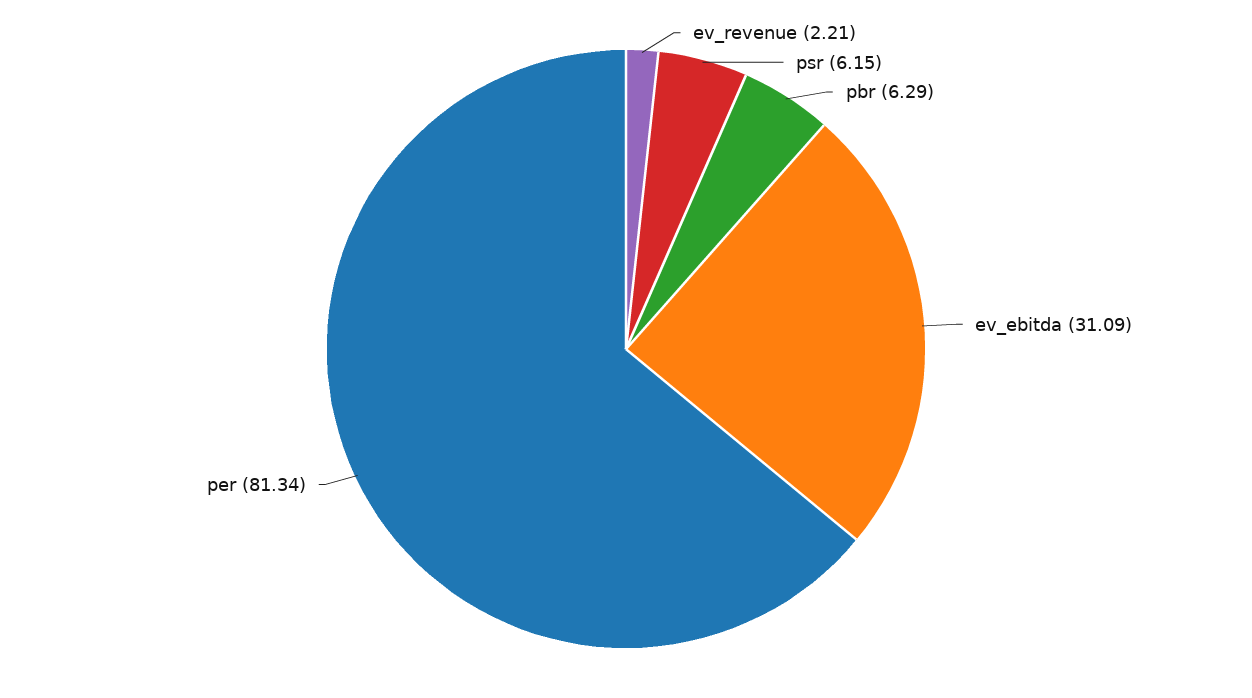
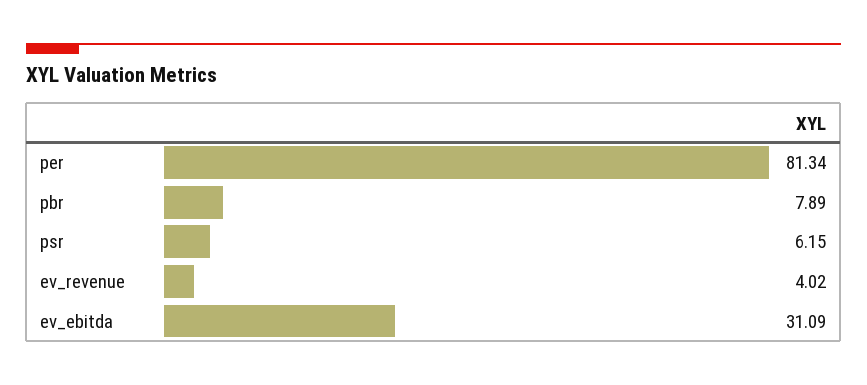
  {
-   "ev_revenue": 2.21,
+   "ev_revenue": 4.02,
    "psr": 6.15,
-   "pbr": 6.29,
+   "pbr": 7.89,
    "ev_ebitda": 31.09,
    "per": 81.34
  }

